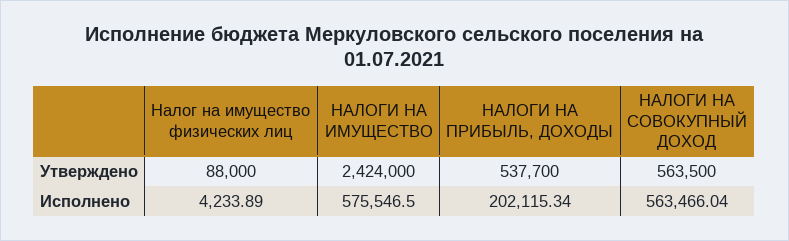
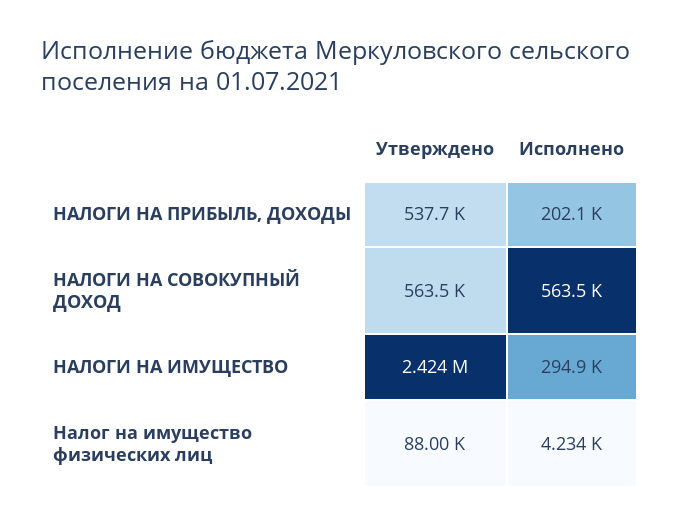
  {
    "Налог на имущество физических лиц": {
      "Утверждено": 88000,
      "Исполнено": 4233.89
    },
    "НАЛОГИ НА ИМУЩЕСТВО": {
      "Утверждено": 2424000,
-     "Исполнено": 575546.5
+     "Исполнено": 294900
    },
    "НАЛОГИ НА ПРИБЫЛЬ, ДОХОДЫ": {
      "Утверждено": 537700,
      "Исполнено": 202115.34
    },
    "НАЛОГИ НА СОВОКУПНЫЙ ДОХОД": {
      "Утверждено": 563500,
      "Исполнено": 563466.04
    }
  }

